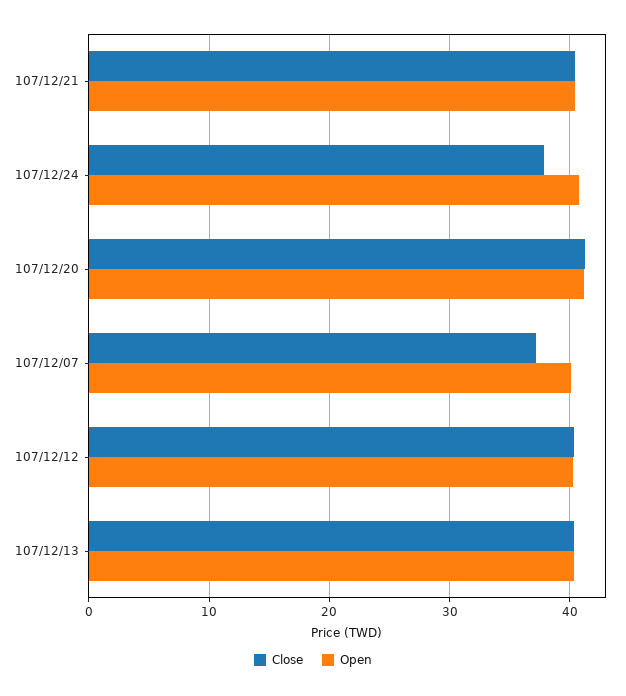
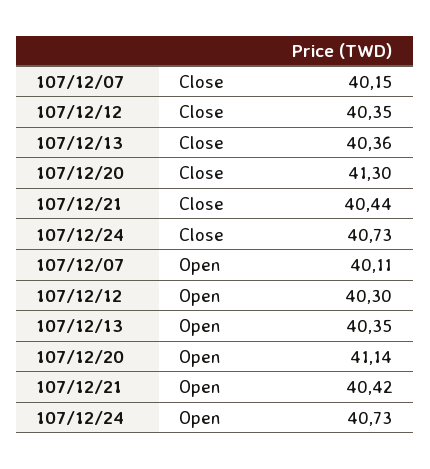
  {
    "Close": {
      "107/12/21": 40.44,
-     "107/12/24": 38,
+     "107/12/24": 40.73,
      "107/12/20": 41.3,
-     "107/12/07": 37,
+     "107/12/07": 40.15,
      "107/12/12": 40.35,
      "107/12/13": 40.36
    },
    "Open": {
      "107/12/21": 40.42,
      "107/12/24": 40.73,
      "107/12/20": 41.14,
      "107/12/07": 40.11,
      "107/12/12": 40.3,
      "107/12/13": 40.35
    }
  }

